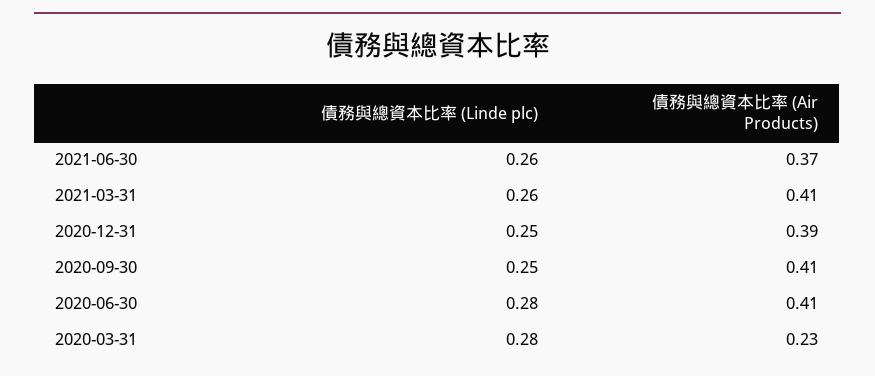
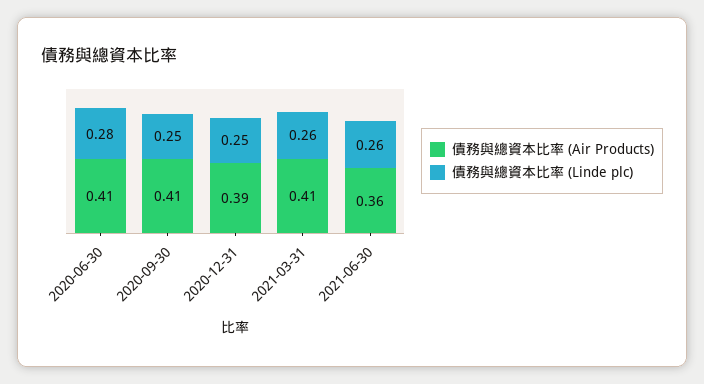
  {
    "債務與總資本比率 (Linde plc)": {
      "2021-06-30": 0.26,
      "2021-03-31": 0.26,
      "2020-12-31": 0.25,
      "2020-09-30": 0.25,
-     "2020-06-30": 0.28,
+     "2020-06-30": 0.28
-     "2020-03-31": 0.28
    },
    "債務與總資本比率 (Air Products)": {
-     "2021-06-30": 0.37,
+     "2021-06-30": 0.36,
      "2021-03-31": 0.41,
      "2020-12-31": 0.39,
      "2020-09-30": 0.41,
-     "2020-06-30": 0.41,
+     "2020-06-30": 0.41
-     "2020-03-31": 0.23
    }
  }

